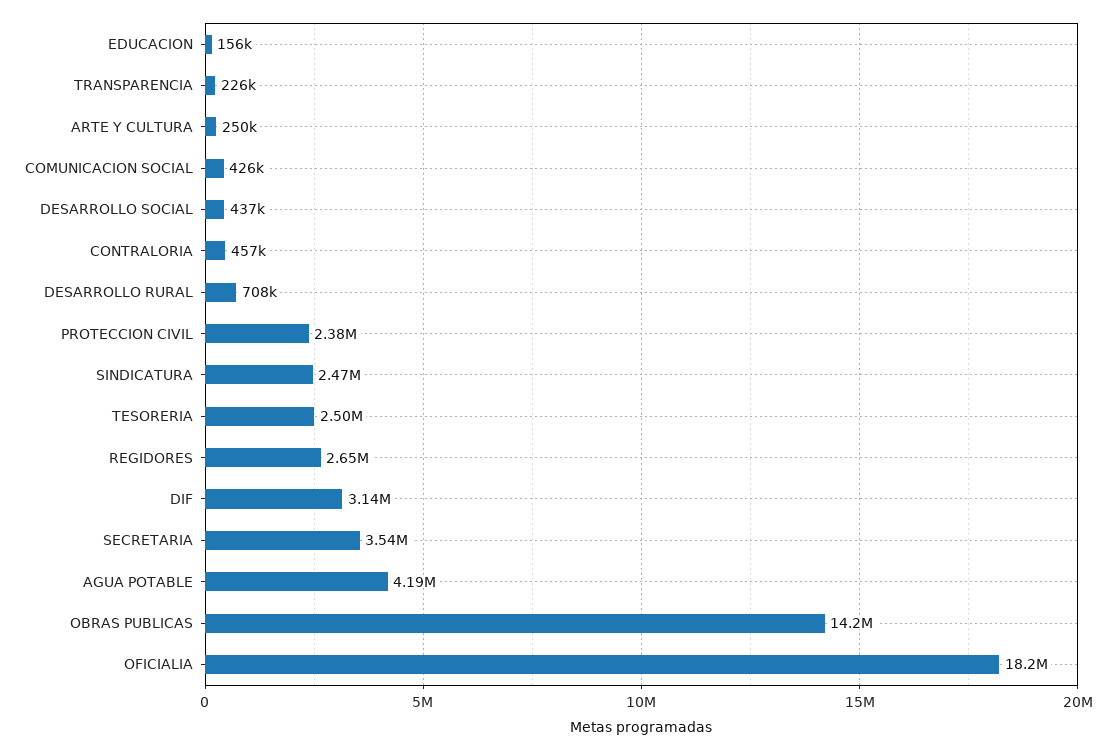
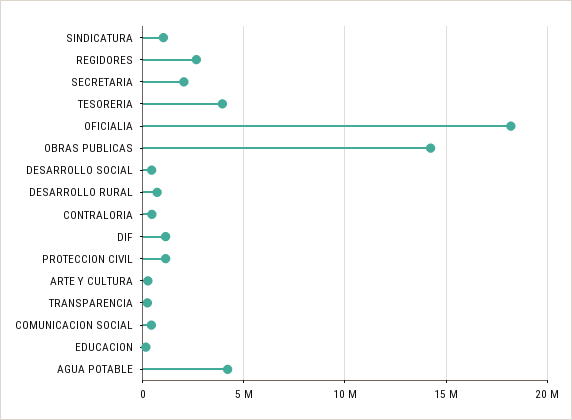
  {
    "EDUCACION": 156000,
    "TRANSPARENCIA": 226000,
    "ARTE Y CULTURA": 250000,
    "COMUNICACION SOCIAL": 426000,
    "DESARROLLO SOCIAL": 437000,
    "CONTRALORIA": 457000,
    "DESARROLLO RURAL": 708000,
-   "PROTECCION CIVIL": 2380000,
+   "PROTECCION CIVIL": 1000000,
-   "SINDICATURA": 2470000,
+   "SINDICATURA": 1000000,
-   "TESORERIA": 2500000,
+   "TESORERIA": 4000000,
    "REGIDORES": 2650000,
-   "DIF": 3140000,
+   "DIF": 1000000,
-   "SECRETARIA": 3540000,
+   "SECRETARIA": 2000000,
    "AGUA POTABLE": 4190000,
    "OBRAS PUBLICAS": 14200000,
    "OFICIALIA": 18200000
  }

